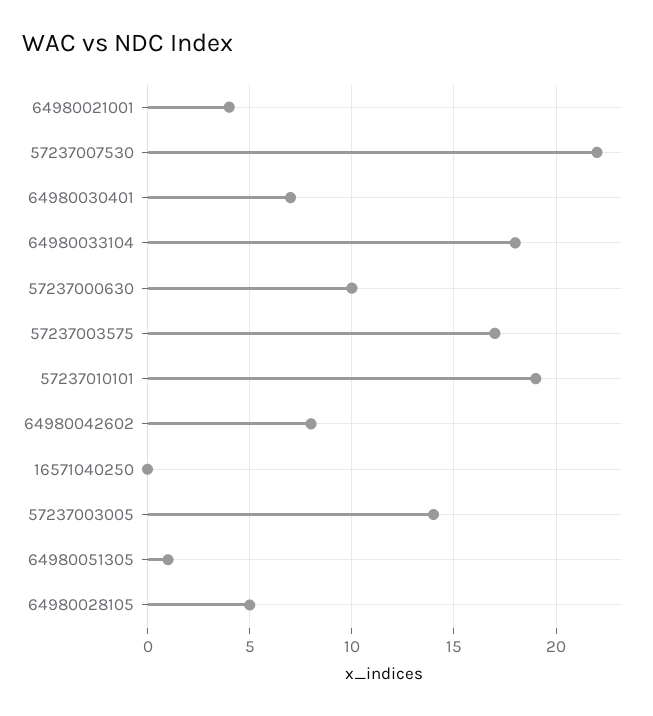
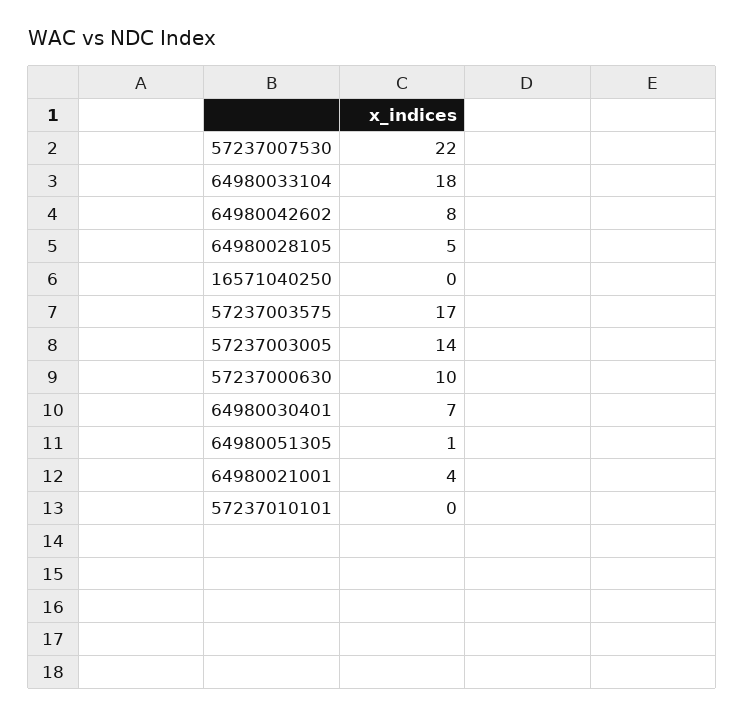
  {
    "64980021001": 4,
    "57237007530": 22,
    "64980030401": 7,
    "64980033104": 18,
    "57237000630": 10,
    "57237003575": 17,
-   "57237010101": 19,
+   "57237010101": 0,
    "64980042602": 8,
    "16571040250": 0,
    "57237003005": 14,
    "64980051305": 1,
    "64980028105": 5
  }

